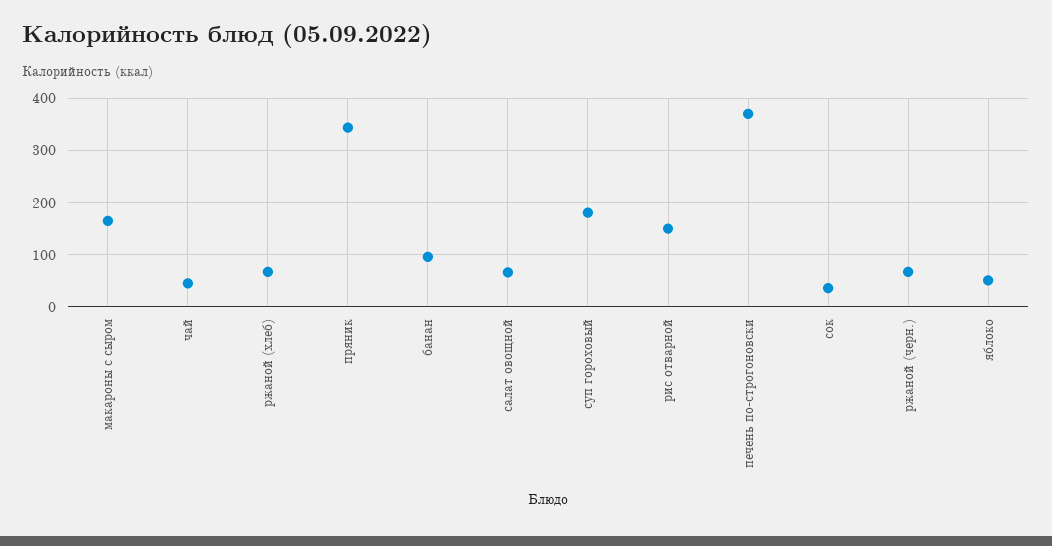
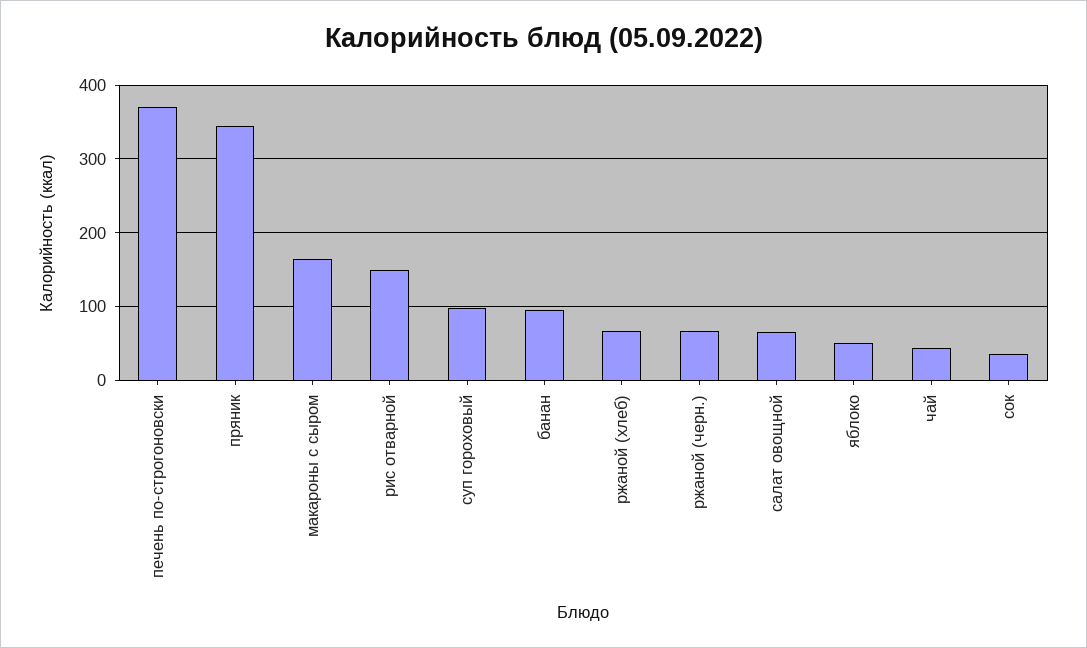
  {
    "макароны с сыром": 170,
    "чай": 50,
    "ржаной (хлеб)": 70,
    "пряник": 340,
    "банан": 100,
    "салат овощной": 70,
-   "суп гороховый": 180,
+   "суп гороховый": 100,
    "рис отварной": 150,
    "печень по-строгоновски": 370,
    "сок": 40,
    "ржаной (черн.)": 70,
    "яблоко": 50
  }

